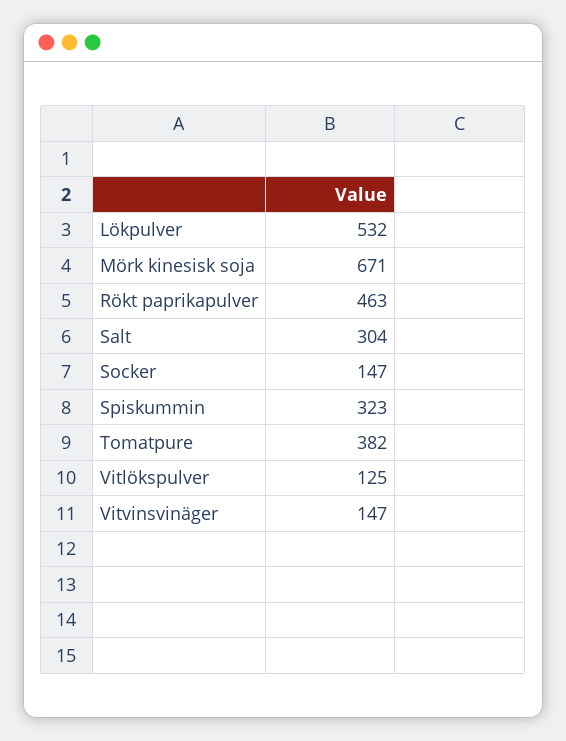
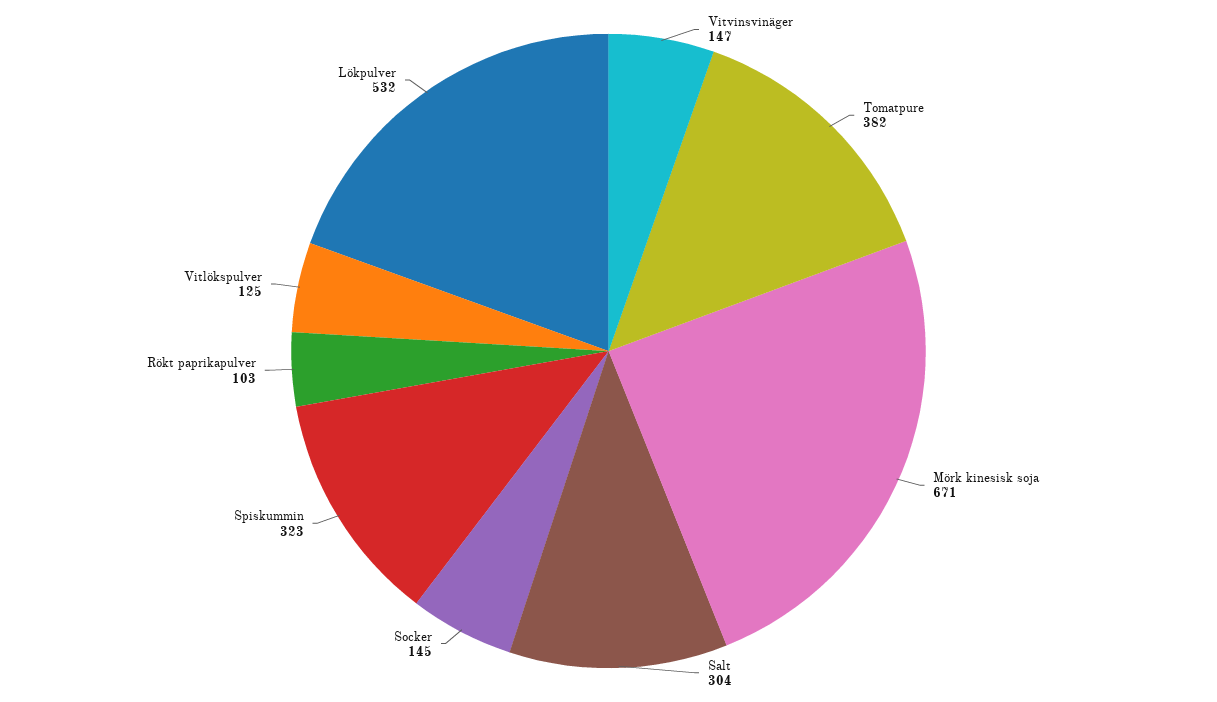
  {
    "Lökpulver": 532,
    "Mörk kinesisk soja": 671,
-   "Rökt paprikapulver": 463,
+   "Rökt paprikapulver": 103,
    "Salt": 304,
-   "Socker": 147,
+   "Socker": 145,
    "Spiskummin": 323,
    "Tomatpure": 382,
    "Vitlökspulver": 125,
    "Vitvinsvinäger": 147
  }

